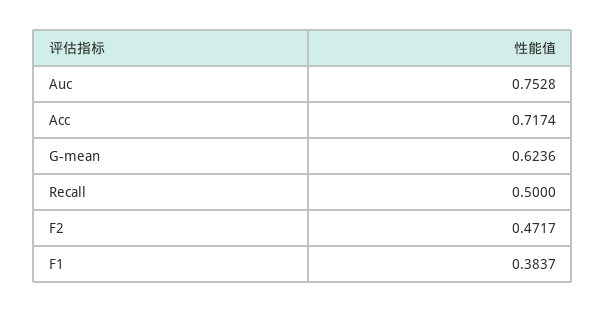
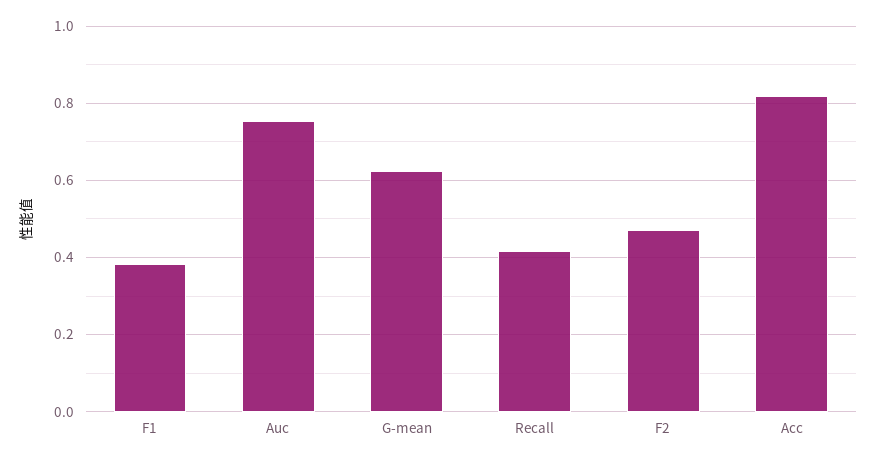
  {
    "Auc": 0.7528,
-   "Acc": 0.7174,
+   "Acc": 0.82,
    "G-mean": 0.6236,
-   "Recall": 0.5,
+   "Recall": 0.42,
    "F2": 0.4717,
    "F1": 0.3837
  }

